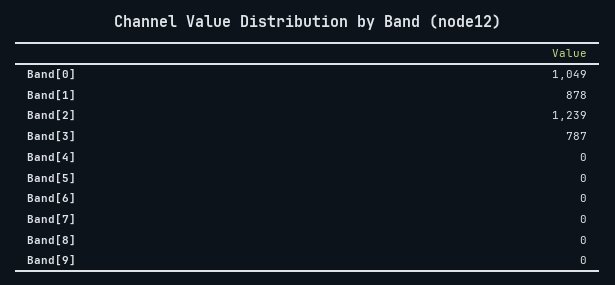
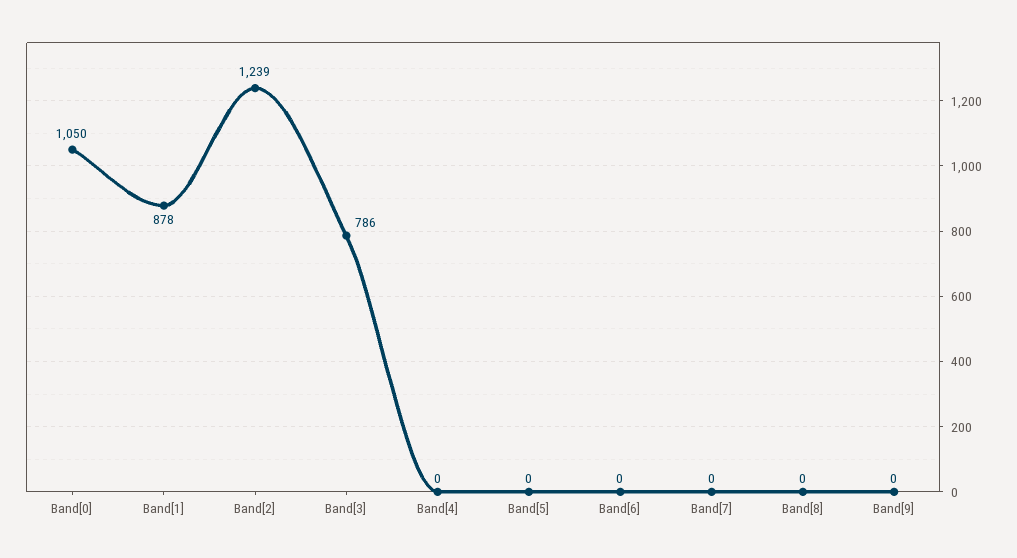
  {
-   "Band[0]": 1049,
+   "Band[0]": 1050,
    "Band[1]": 878,
    "Band[2]": 1239,
-   "Band[3]": 787,
+   "Band[3]": 786,
    "Band[4]": 0,
    "Band[5]": 0,
    "Band[6]": 0,
    "Band[7]": 0,
    "Band[8]": 0,
    "Band[9]": 0
  }

